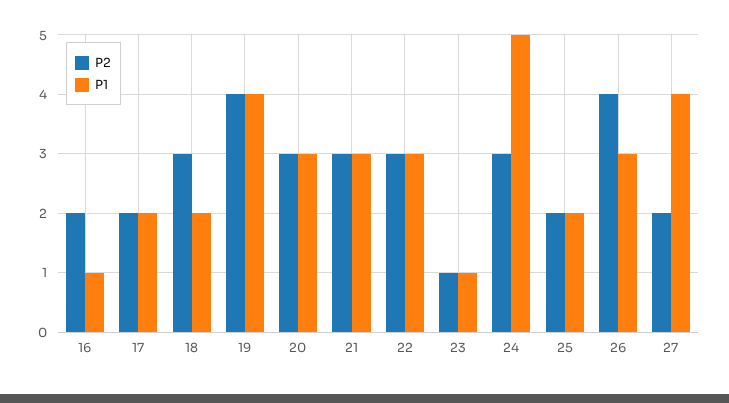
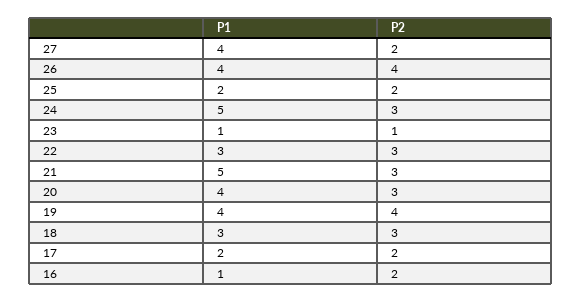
  {
    "P2": {
      "16": 2,
      "17": 2,
      "18": 3,
      "19": 4,
      "20": 3,
      "21": 3,
      "22": 3,
      "23": 1,
      "24": 3,
      "25": 2,
      "26": 4,
      "27": 2
    },
    "P1": {
      "16": 1,
      "17": 2,
-     "18": 2,
+     "18": 3,
      "19": 4,
-     "20": 3,
+     "20": 4,
-     "21": 3,
+     "21": 5,
      "22": 3,
      "23": 1,
      "24": 5,
      "25": 2,
-     "26": 3,
+     "26": 4,
      "27": 4
    }
  }

